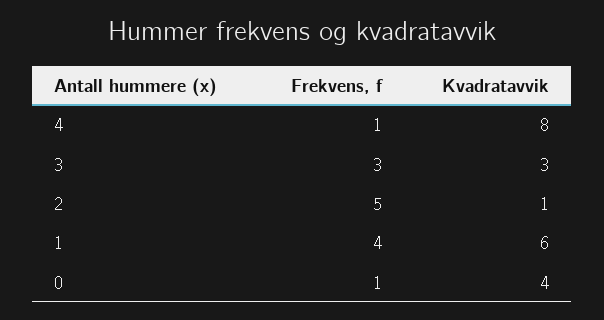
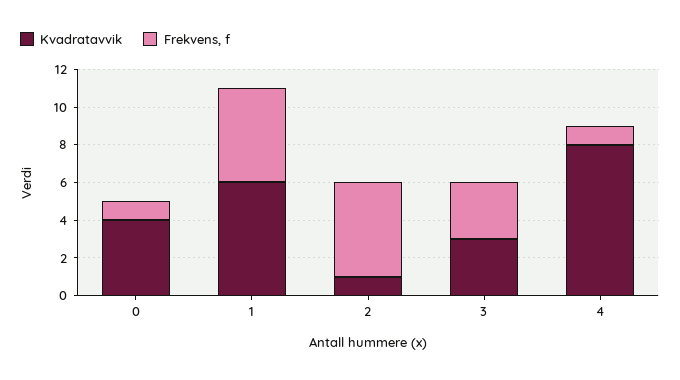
  {
    "Frekvens, f": {
      "4": 1,
      "3": 3,
      "2": 5,
-     "1": 4,
+     "1": 5,
      "0": 1
    },
    "Kvadratavvik": {
      "4": 8,
      "3": 3,
      "2": 1,
      "1": 6,
      "0": 4
    }
  }

